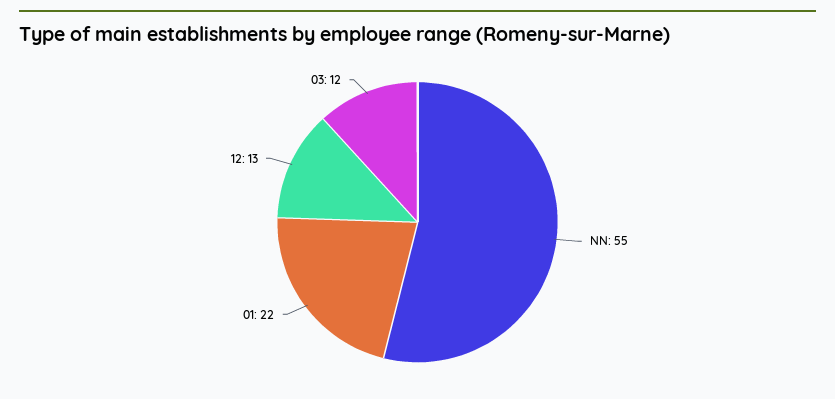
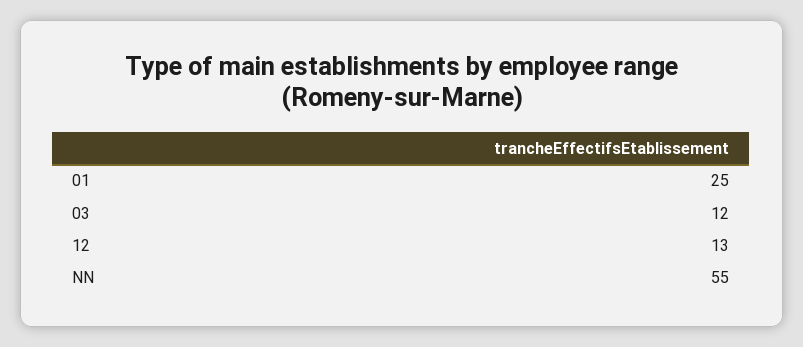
  {
    "NN": 55,
-   "01": 22,
+   "01": 25,
    "12": 13,
    "03": 12
  }

